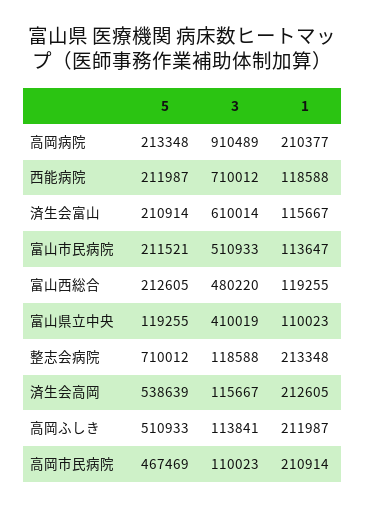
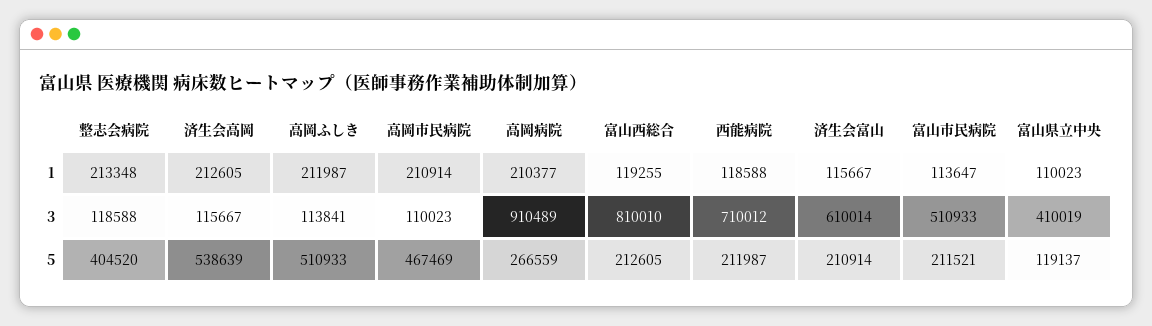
  {
    "5": {
-     "高岡病院": 213348,
+     "高岡病院": 266559,
      "西能病院": 211987,
      "済生会富山": 210914,
      "富山市民病院": 211521,
      "富山西総合": 212605,
-     "富山県立中央": 119255,
+     "富山県立中央": 119137,
-     "整志会病院": 710012,
+     "整志会病院": 404520,
      "済生会高岡": 538639,
      "高岡ふしき": 510933,
      "高岡市民病院": 467469
    },
    "3": {
      "高岡病院": 910489,
      "西能病院": 710012,
      "済生会富山": 610014,
      "富山市民病院": 510933,
-     "富山西総合": 480220,
+     "富山西総合": 810010,
      "富山県立中央": 410019,
      "整志会病院": 118588,
      "済生会高岡": 115667,
      "高岡ふしき": 113841,
      "高岡市民病院": 110023
    },
    "1": {
      "高岡病院": 210377,
      "西能病院": 118588,
      "済生会富山": 115667,
      "富山市民病院": 113647,
      "富山西総合": 119255,
      "富山県立中央": 110023,
      "整志会病院": 213348,
      "済生会高岡": 212605,
      "高岡ふしき": 211987,
      "高岡市民病院": 210914
    }
  }

